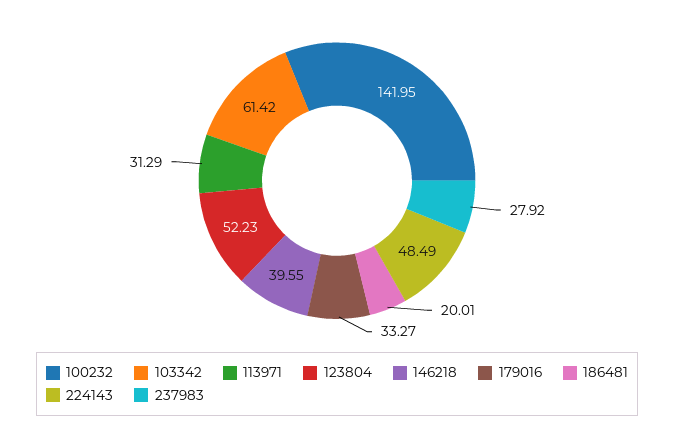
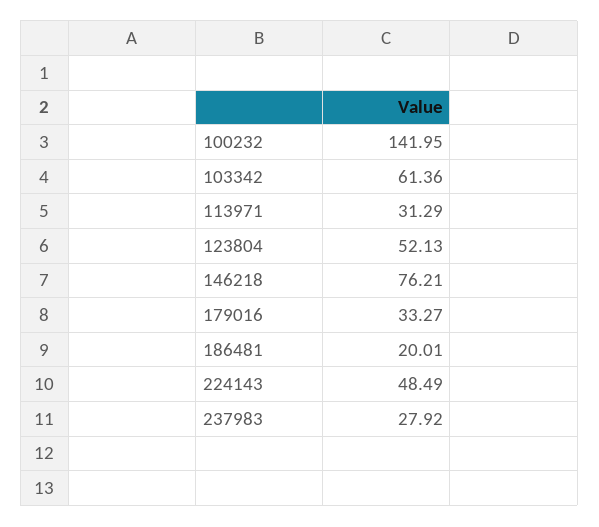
  {
    "100232": 141.95,
-   "103342": 61.42,
+   "103342": 61.36,
    "113971": 31.29,
-   "123804": 52.23,
+   "123804": 52.13,
-   "146218": 39.55,
+   "146218": 76.21,
    "179016": 33.27,
    "186481": 20.01,
    "224143": 48.49,
    "237983": 27.92
  }

